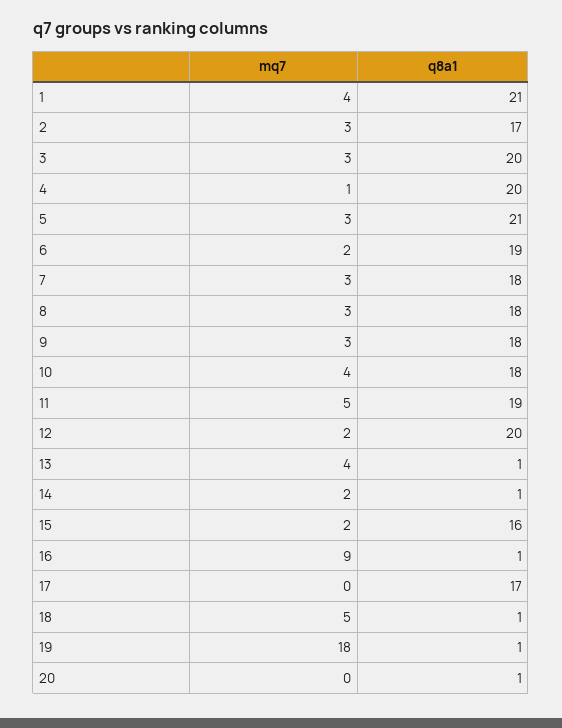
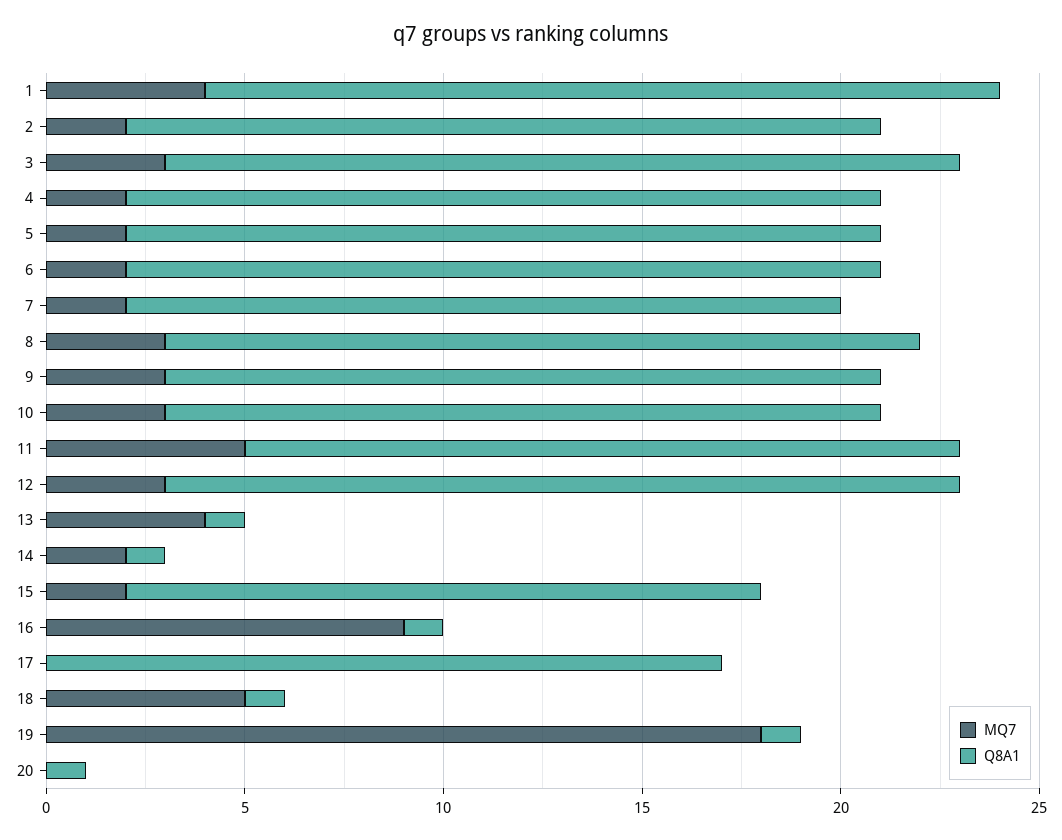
  {
    "mq7": {
      "1": 4,
-     "2": 3,
+     "2": 2,
      "3": 3,
-     "4": 1,
+     "4": 2,
-     "5": 3,
+     "5": 2,
      "6": 2,
-     "7": 3,
+     "7": 2,
      "8": 3,
      "9": 3,
-     "10": 4,
+     "10": 3,
      "11": 5,
-     "12": 2,
+     "12": 3,
      "13": 4,
      "14": 2,
      "15": 2,
      "16": 9,
      "17": 0,
      "18": 5,
      "19": 18,
      "20": 0
    },
    "q8a1": {
-     "1": 21,
+     "1": 20,
-     "2": 17,
+     "2": 19,
      "3": 20,
-     "4": 20,
+     "4": 19,
-     "5": 21,
+     "5": 19,
      "6": 19,
      "7": 18,
-     "8": 18,
+     "8": 19,
      "9": 18,
      "10": 18,
-     "11": 19,
+     "11": 18,
      "12": 20,
      "13": 1,
      "14": 1,
      "15": 16,
      "16": 1,
      "17": 17,
      "18": 1,
      "19": 1,
      "20": 1
    }
  }

